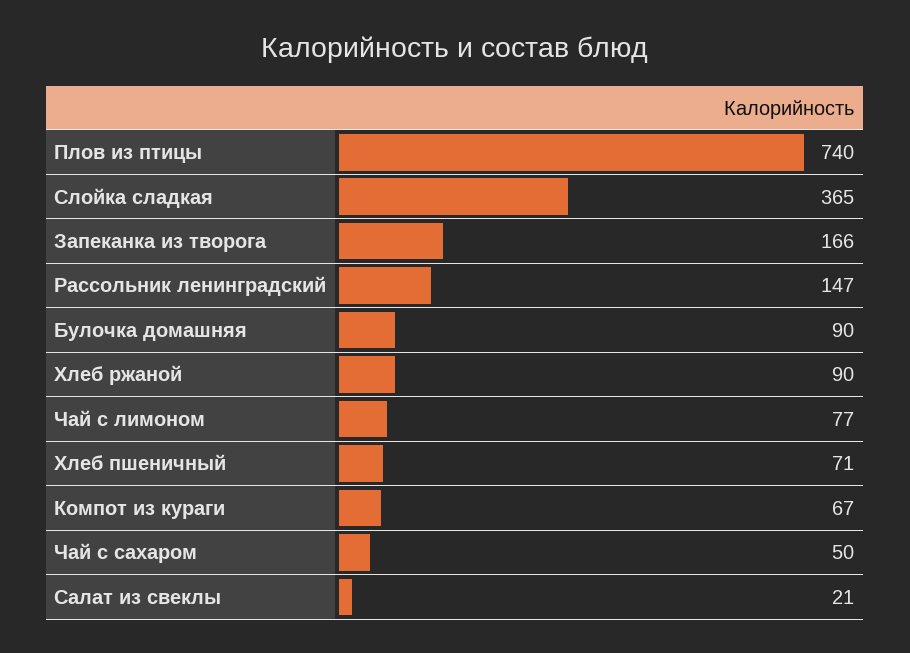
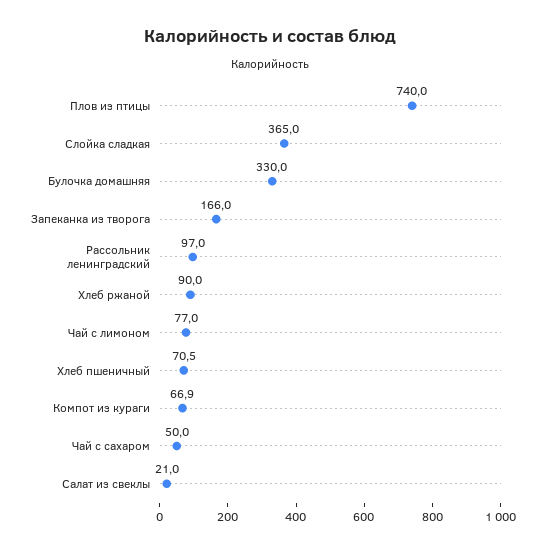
  {
    "Плов из птицы": 740,
    "Слойка сладкая": 365,
    "Запеканка из творога": 166,
-   "Рассольник ленинградский": 147,
+   "Рассольник ленинградский": 97,
-   "Булочка домашняя": 90,
+   "Булочка домашняя": 330,
    "Хлеб ржаной": 90,
    "Чай с лимоном": 77,
    "Хлеб пшеничный": 70.5,
    "Компот из кураги": 66.9,
    "Чай с сахаром": 50,
    "Салат из свеклы": 21
  }

